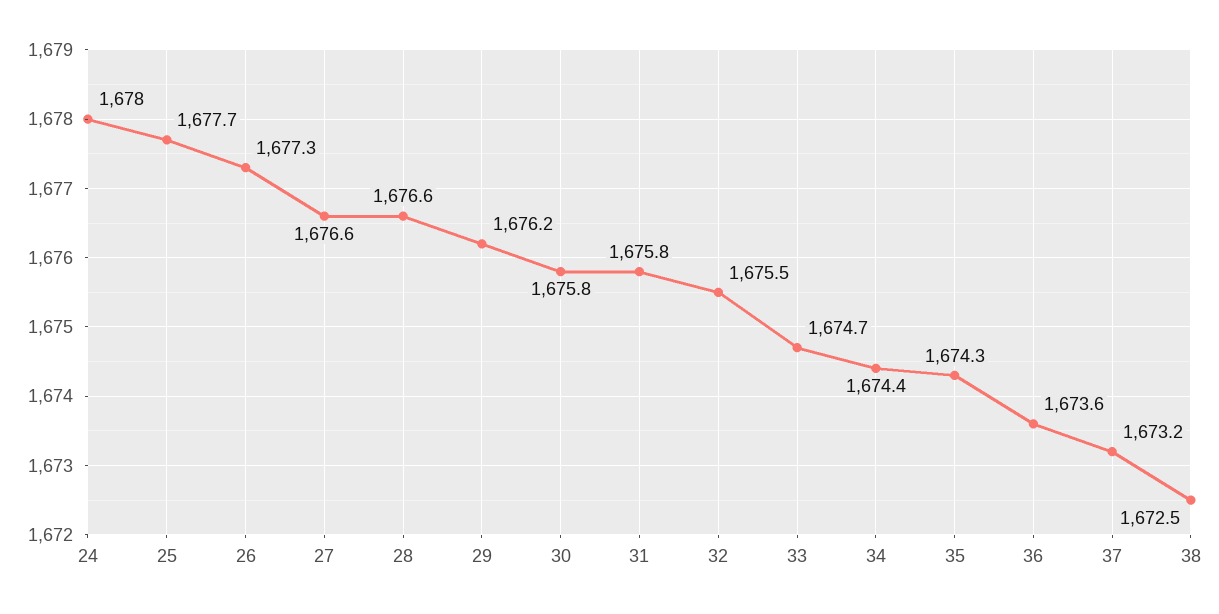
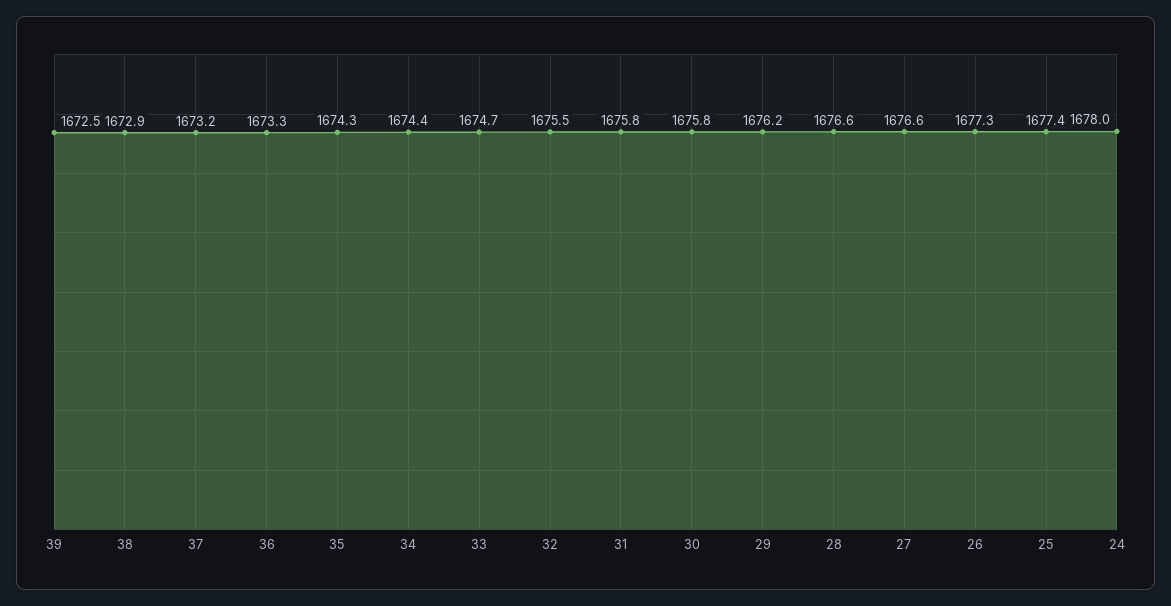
  {
    "24": 1678,
-   "25": 1677.7,
+   "25": 1677.4,
    "26": 1677.3,
    "27": 1676.6,
    "28": 1676.6,
    "29": 1676.2,
    "30": 1675.8,
    "31": 1675.8,
    "32": 1675.5,
    "33": 1674.7,
    "34": 1674.4,
    "35": 1674.3,
-   "36": 1673.6,
+   "36": 1673.3,
    "37": 1673.2,
-   "38": 1672.5
+   "38": 1672.9,
+   "39": 1672.5
  }

